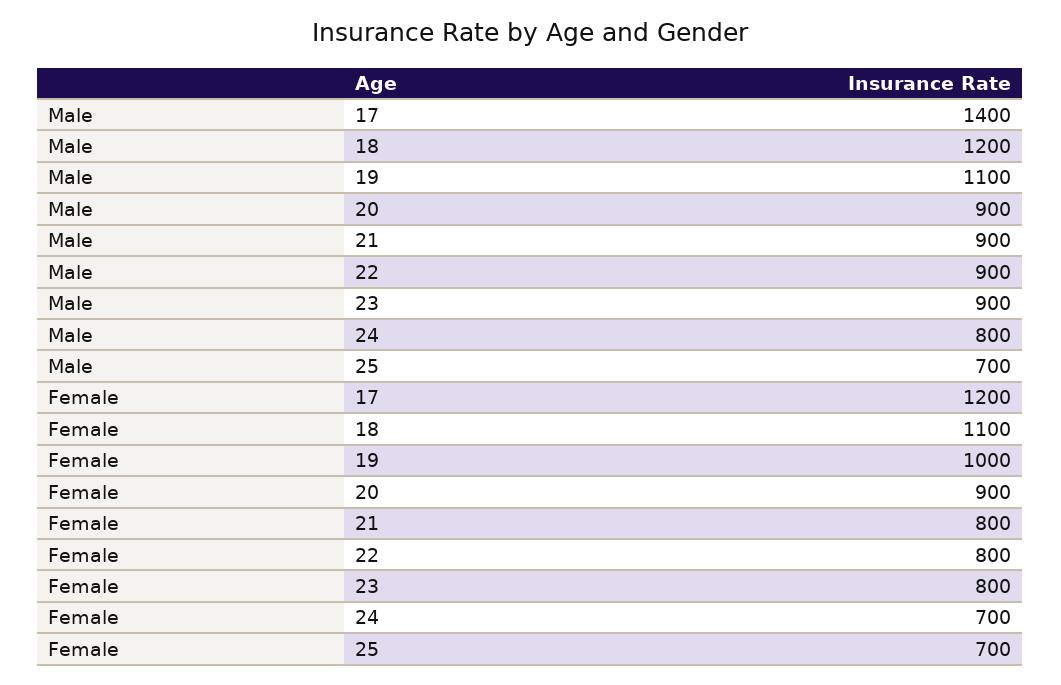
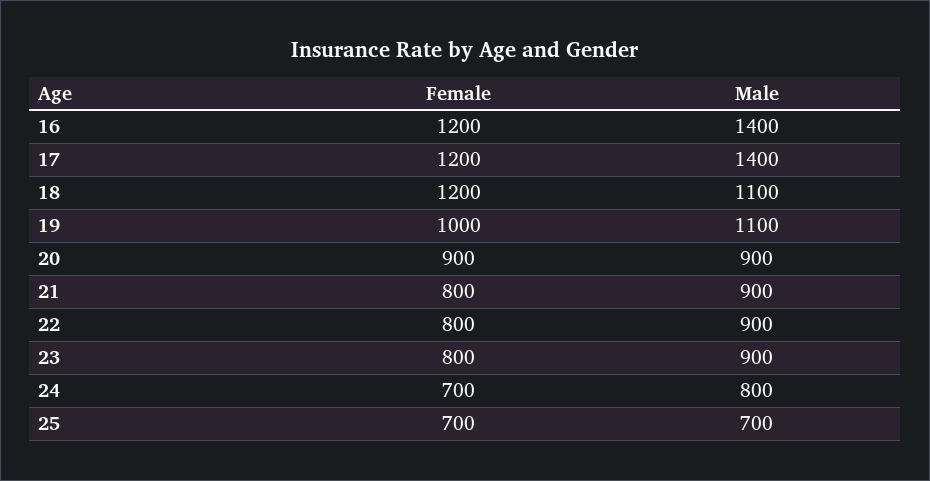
  {
    "Male": {
      "17": 1400,
-     "18": 1200,
+     "18": 1100,
      "19": 1100,
      "20": 900,
      "21": 900,
      "22": 900,
      "23": 900,
      "24": 800,
-     "25": 700
+     "25": 700,
+     "16": 1400
    },
    "Female": {
      "17": 1200,
-     "18": 1100,
+     "18": 1200,
      "19": 1000,
      "20": 900,
      "21": 800,
      "22": 800,
      "23": 800,
      "24": 700,
-     "25": 700
+     "25": 700,
+     "16": 1200
    }
  }

